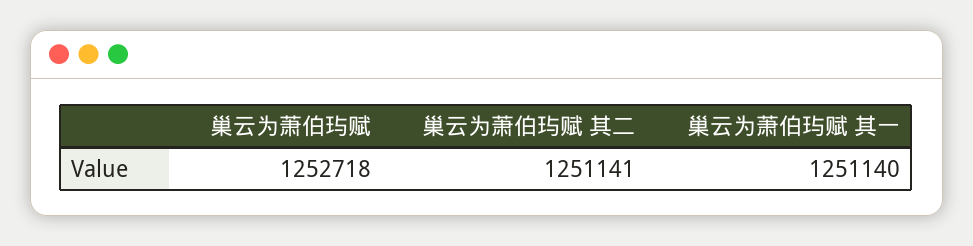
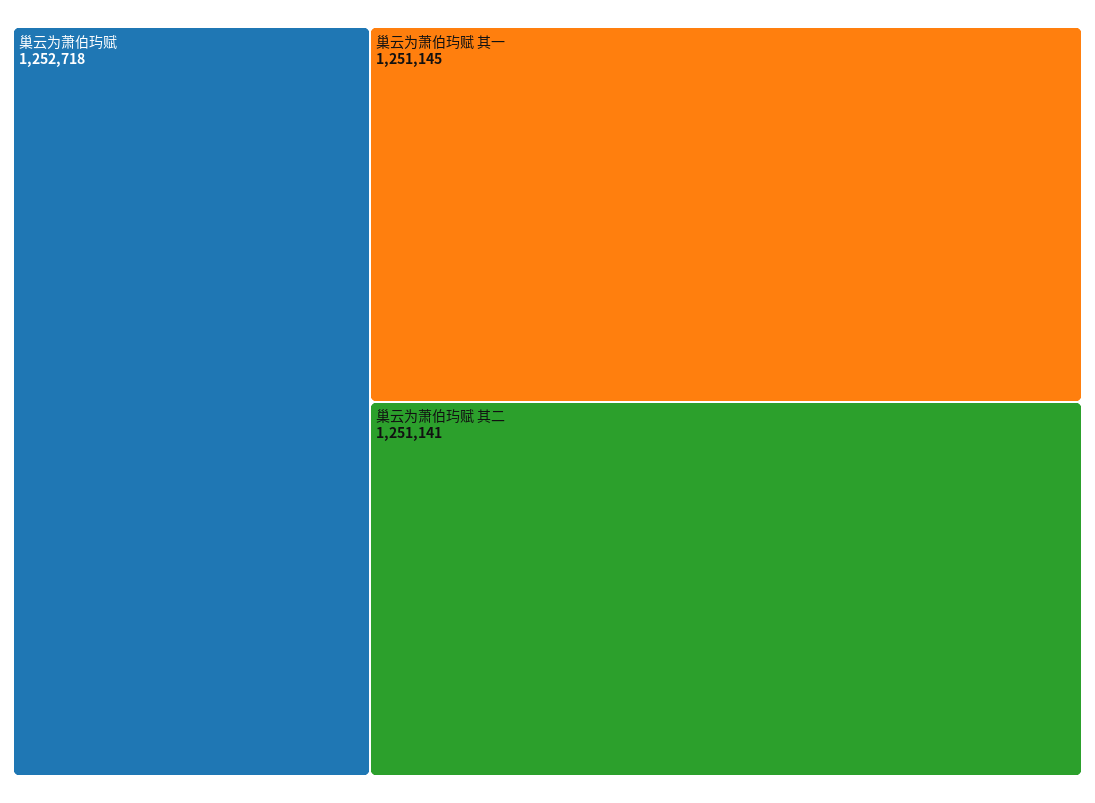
  {
    "巢云为萧伯玙赋": 1252718,
    "巢云为萧伯玙赋 其二": 1251141,
-   "巢云为萧伯玙赋 其一": 1251140
+   "巢云为萧伯玙赋 其一": 1251145
  }

